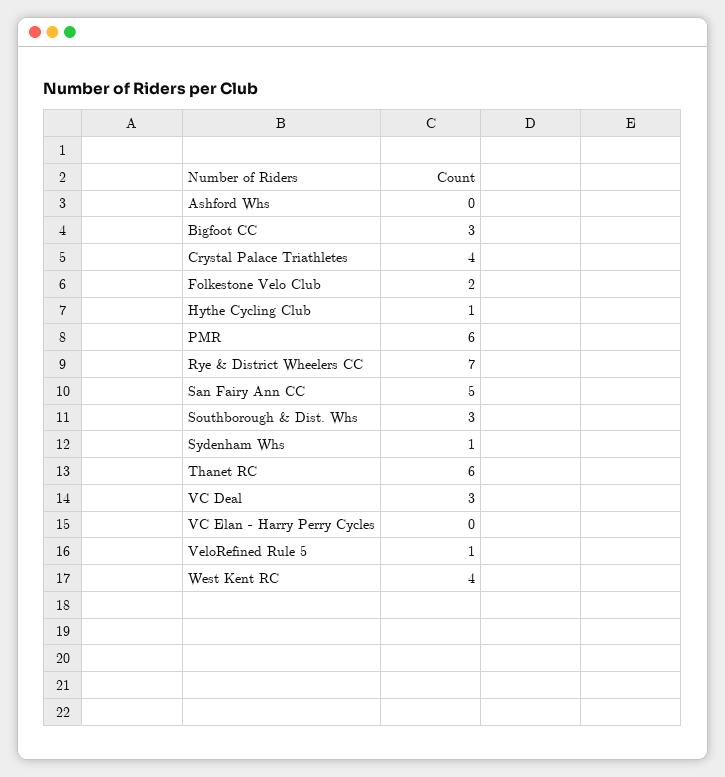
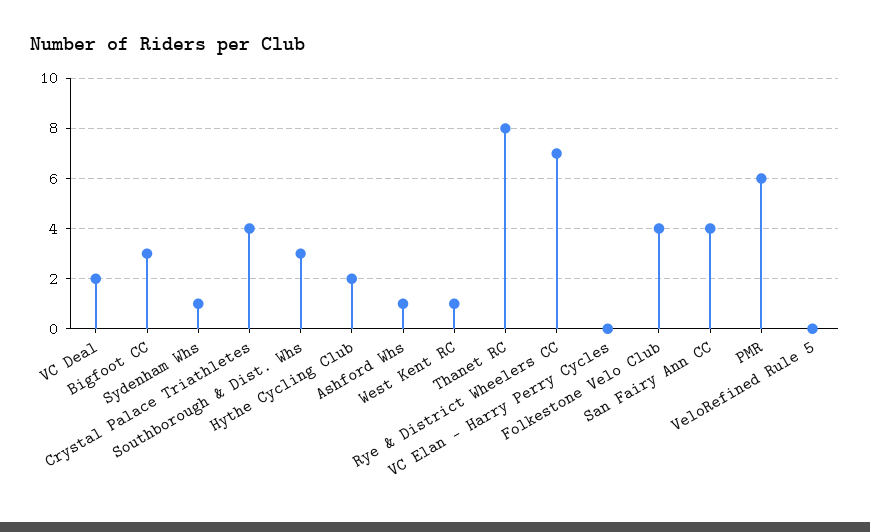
  {
-   "Ashford Whs": 0,
+   "Ashford Whs": 1,
    "Bigfoot CC": 3,
    "Crystal Palace Triathletes": 4,
-   "Folkestone Velo Club": 2,
+   "Folkestone Velo Club": 4,
-   "Hythe Cycling Club": 1,
+   "Hythe Cycling Club": 2,
    "PMR": 6,
    "Rye & District Wheelers CC": 7,
-   "San Fairy Ann CC": 5,
+   "San Fairy Ann CC": 4,
    "Southborough & Dist. Whs": 3,
    "Sydenham Whs": 1,
-   "Thanet RC": 6,
+   "Thanet RC": 8,
-   "VC Deal": 3,
+   "VC Deal": 2,
    "VC Elan - Harry Perry Cycles": 0,
-   "VeloRefined Rule 5": 1,
+   "VeloRefined Rule 5": 0,
-   "West Kent RC": 4
+   "West Kent RC": 1
  }

